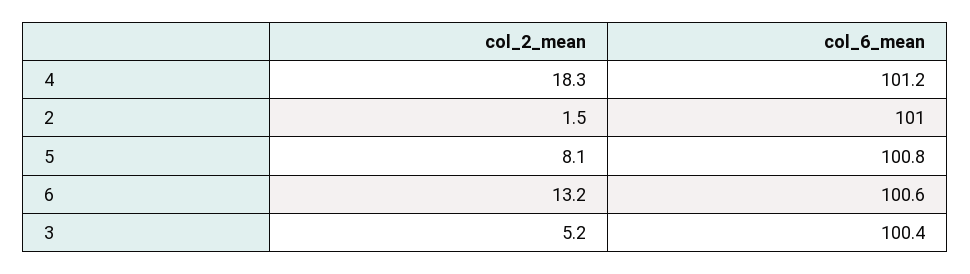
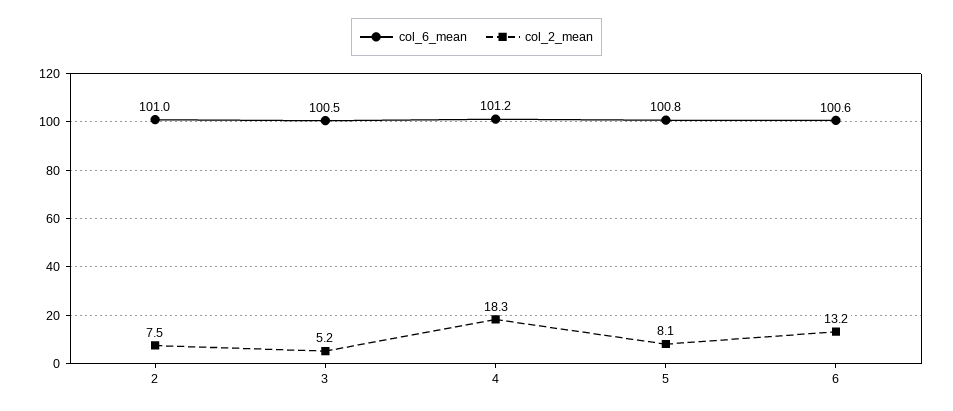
  {
    "col_2_mean": {
      "4": 18.3,
-     "2": 1.5,
+     "2": 7.5,
      "5": 8.1,
      "6": 13.2,
      "3": 5.2
    },
    "col_6_mean": {
      "4": 101.2,
      "2": 101,
      "5": 100.8,
      "6": 100.6,
-     "3": 100.4
+     "3": 100.5
    }
  }

